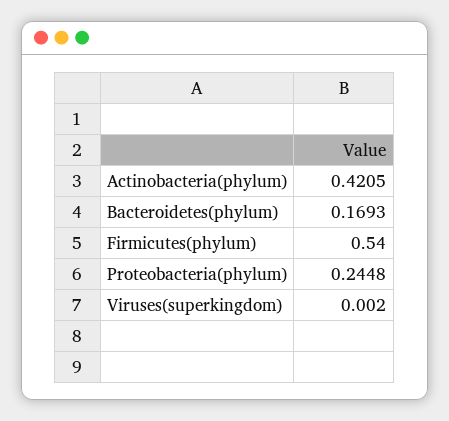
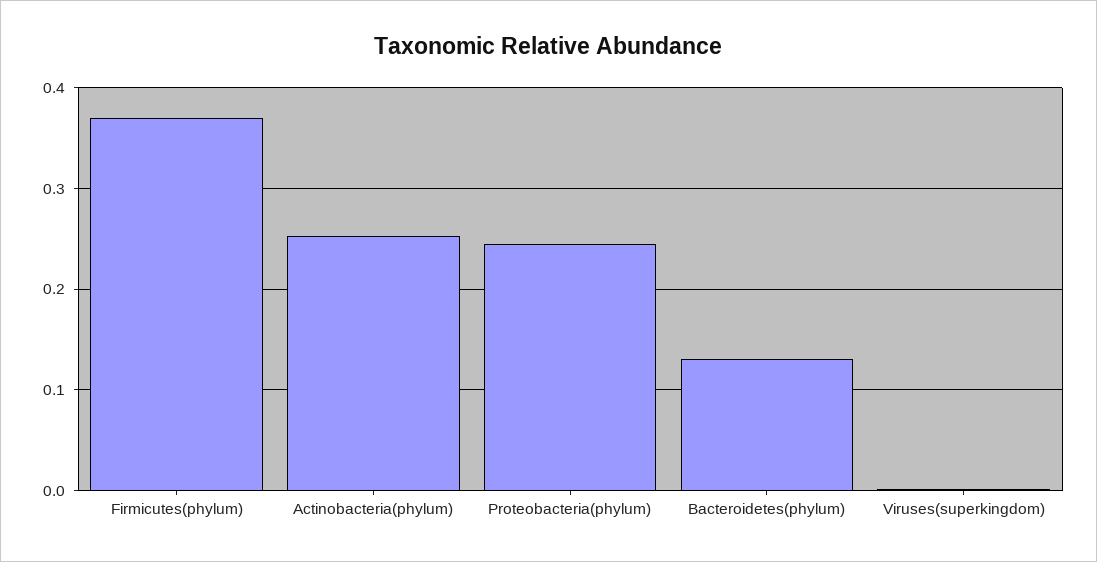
  {
-   "Actinobacteria(phylum)": 0.4205,
+   "Actinobacteria(phylum)": 0.25,
-   "Bacteroidetes(phylum)": 0.1693,
+   "Bacteroidetes(phylum)": 0.13,
-   "Firmicutes(phylum)": 0.54,
+   "Firmicutes(phylum)": 0.37,
    "Proteobacteria(phylum)": 0.2448,
    "Viruses(superkingdom)": 0.002
  }

